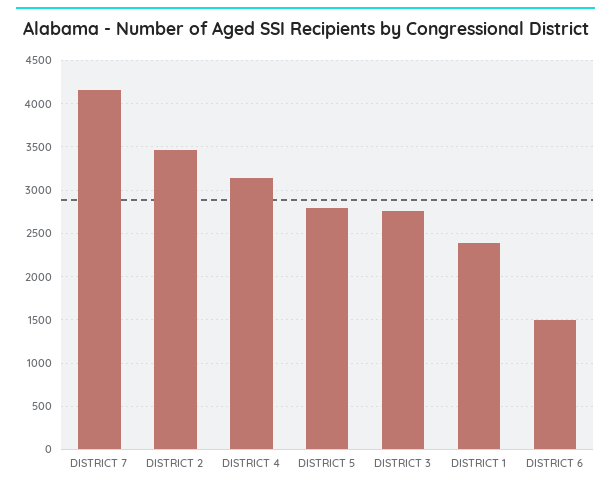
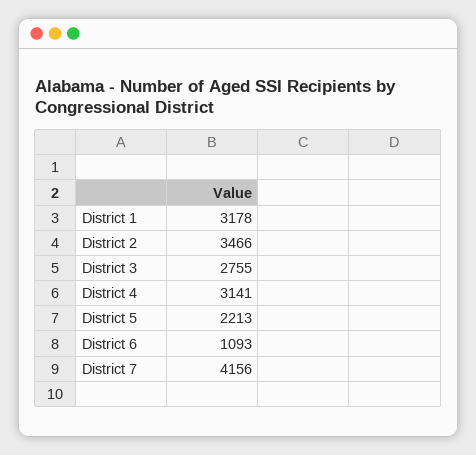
  {
    "DISTRICT 7": 4156,
    "DISTRICT 2": 3466,
    "DISTRICT 4": 3141,
-   "DISTRICT 5": 2800,
+   "DISTRICT 5": 2213,
    "DISTRICT 3": 2755,
-   "DISTRICT 1": 2400,
+   "DISTRICT 1": 3178,
-   "DISTRICT 6": 1500
+   "DISTRICT 6": 1093
  }

